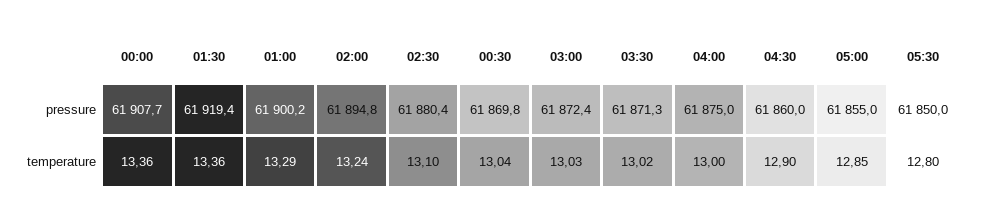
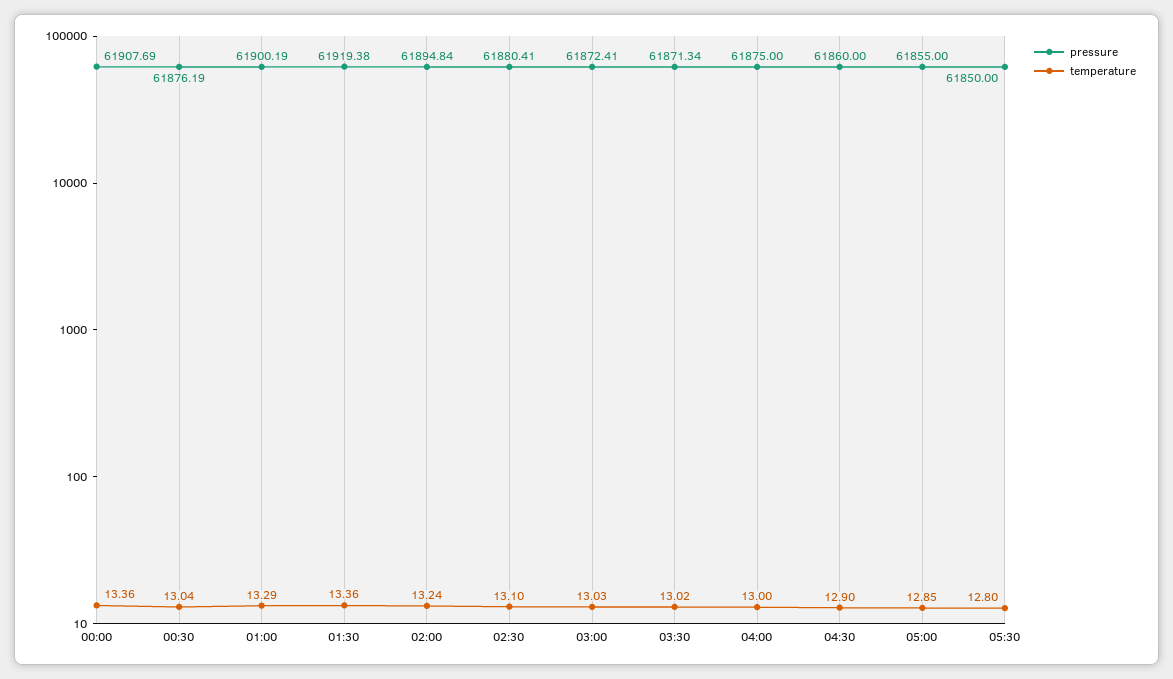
  {
    "pressure": {
      "00:00": 61907.69,
      "01:30": 61919.38,
      "01:00": 61900.19,
      "02:00": 61894.84,
      "02:30": 61880.41,
-     "00:30": 61869.8,
+     "00:30": 61876.19,
      "03:00": 61872.41,
      "03:30": 61871.34,
      "04:00": 61875,
      "04:30": 61860,
      "05:00": 61855,
      "05:30": 61850
    },
    "temperature": {
      "00:00": 13.36,
      "01:30": 13.36,
      "01:00": 13.29,
      "02:00": 13.24,
      "02:30": 13.1,
      "00:30": 13.04,
      "03:00": 13.03,
      "03:30": 13.02,
      "04:00": 13,
      "04:30": 12.9,
      "05:00": 12.85,
      "05:30": 12.8
    }
  }

